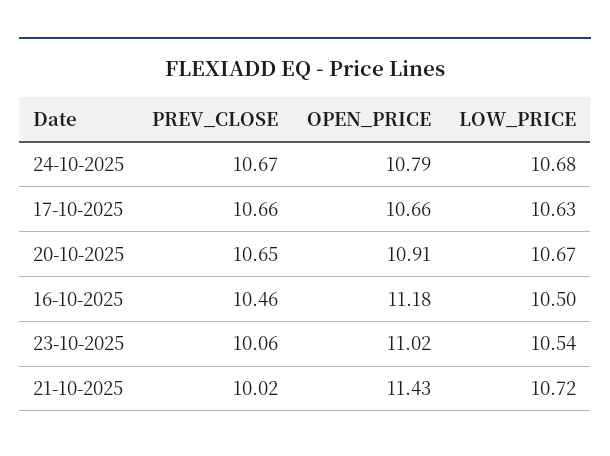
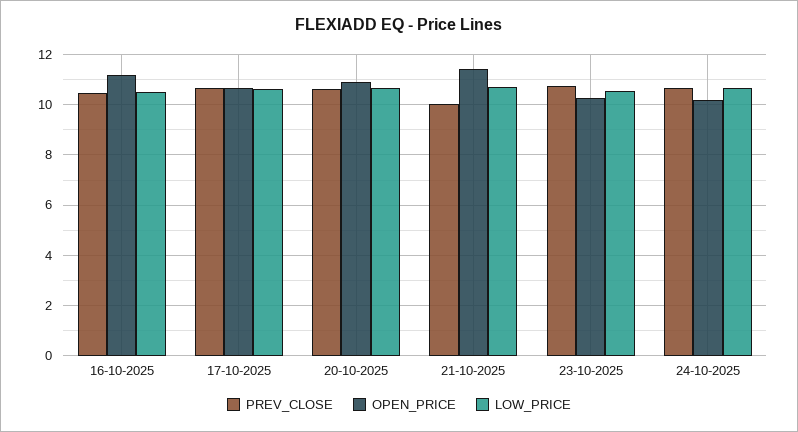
  {
    "PREV_CLOSE": {
      "24-10-2025": 10.67,
      "17-10-2025": 10.66,
      "20-10-2025": 10.65,
      "16-10-2025": 10.46,
-     "23-10-2025": 10.06,
+     "23-10-2025": 10.75,
      "21-10-2025": 10.02
    },
    "OPEN_PRICE": {
-     "24-10-2025": 10.79,
+     "24-10-2025": 10.25,
      "17-10-2025": 10.66,
      "20-10-2025": 10.91,
      "16-10-2025": 11.18,
-     "23-10-2025": 11.02,
+     "23-10-2025": 10.25,
      "21-10-2025": 11.43
    },
    "LOW_PRICE": {
      "24-10-2025": 10.68,
      "17-10-2025": 10.63,
      "20-10-2025": 10.67,
      "16-10-2025": 10.5,
      "23-10-2025": 10.54,
      "21-10-2025": 10.72
    }
  }

